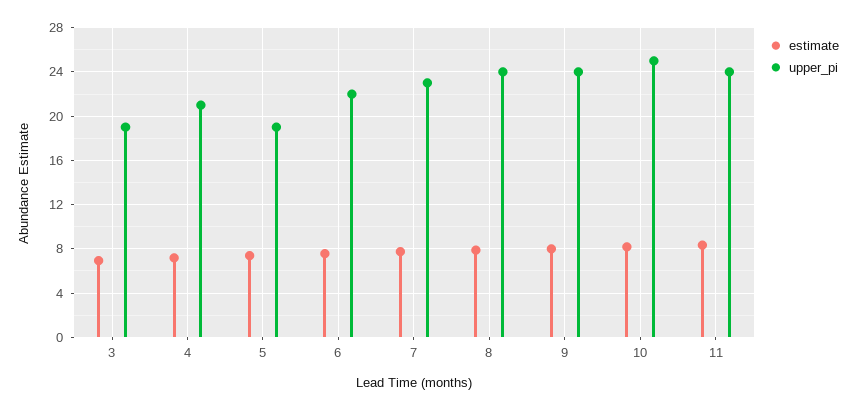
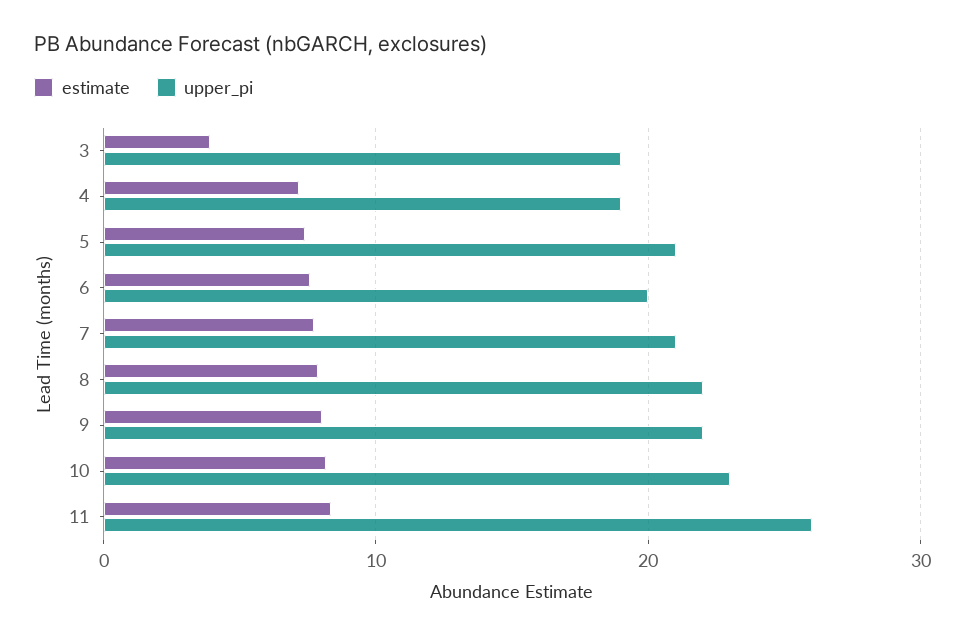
  {
    "estimate": {
-     "3": 7,
+     "3": 4,
      "4": 7,
      "5": 7,
      "6": 8,
      "7": 8,
      "8": 8,
      "9": 8,
      "10": 8,
      "11": 8
    },
    "upper_pi": {
      "3": 19,
-     "4": 21,
+     "4": 19,
-     "5": 19,
+     "5": 21,
-     "6": 22,
+     "6": 20,
-     "7": 23,
+     "7": 21,
-     "8": 24,
+     "8": 22,
-     "9": 24,
+     "9": 22,
-     "10": 25,
+     "10": 23,
-     "11": 24
+     "11": 26
    }
  }

